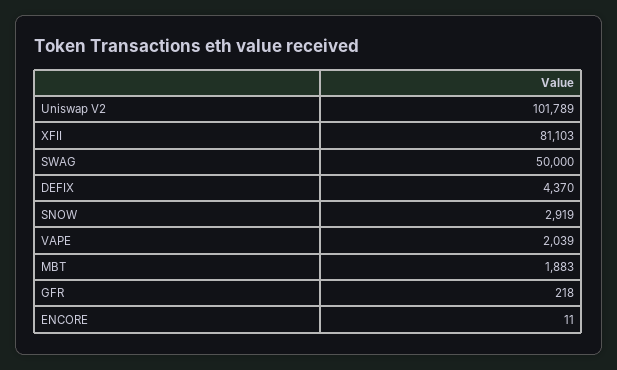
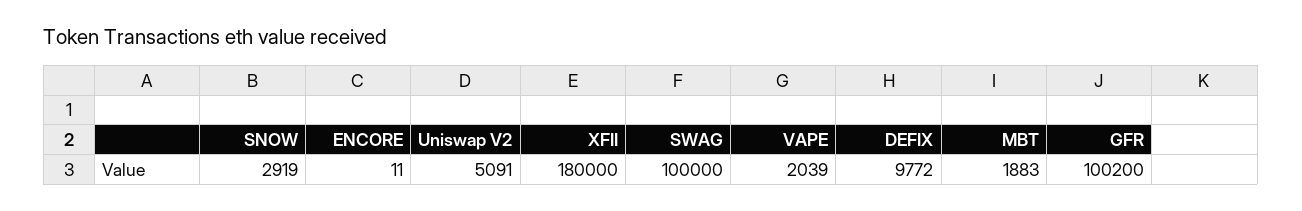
  {
-   "Uniswap V2": 101789,
+   "Uniswap V2": 5091,
-   "XFII": 81103,
+   "XFII": 180000,
-   "SWAG": 50000,
+   "SWAG": 100000,
-   "DEFIX": 4370,
+   "DEFIX": 9772,
    "SNOW": 2919,
    "VAPE": 2039,
    "MBT": 1883,
-   "GFR": 218,
+   "GFR": 100200,
    "ENCORE": 11
  }

